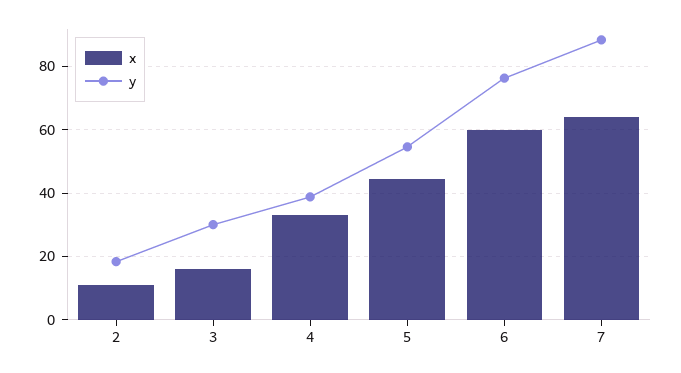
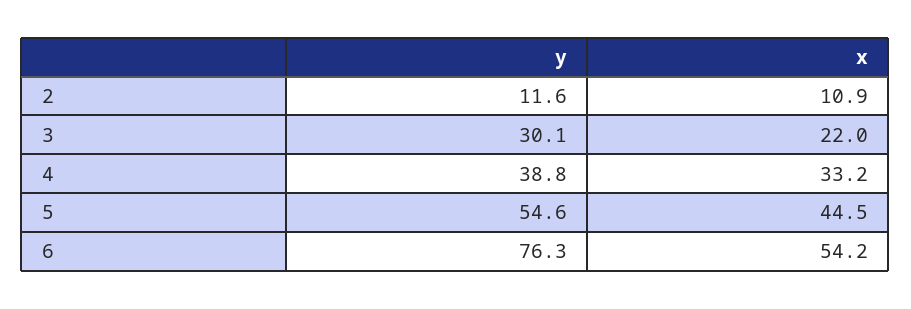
  {
    "x": {
      "2": 10.9,
-     "3": 16,
+     "3": 22,
      "4": 33.2,
      "5": 44.5,
-     "6": 60,
+     "6": 54.2
-     "7": 64
    },
    "y": {
-     "2": 18,
+     "2": 11.6,
      "3": 30.1,
      "4": 38.8,
      "5": 54.6,
-     "6": 76.3,
+     "6": 76.3
-     "7": 88
    }
  }

